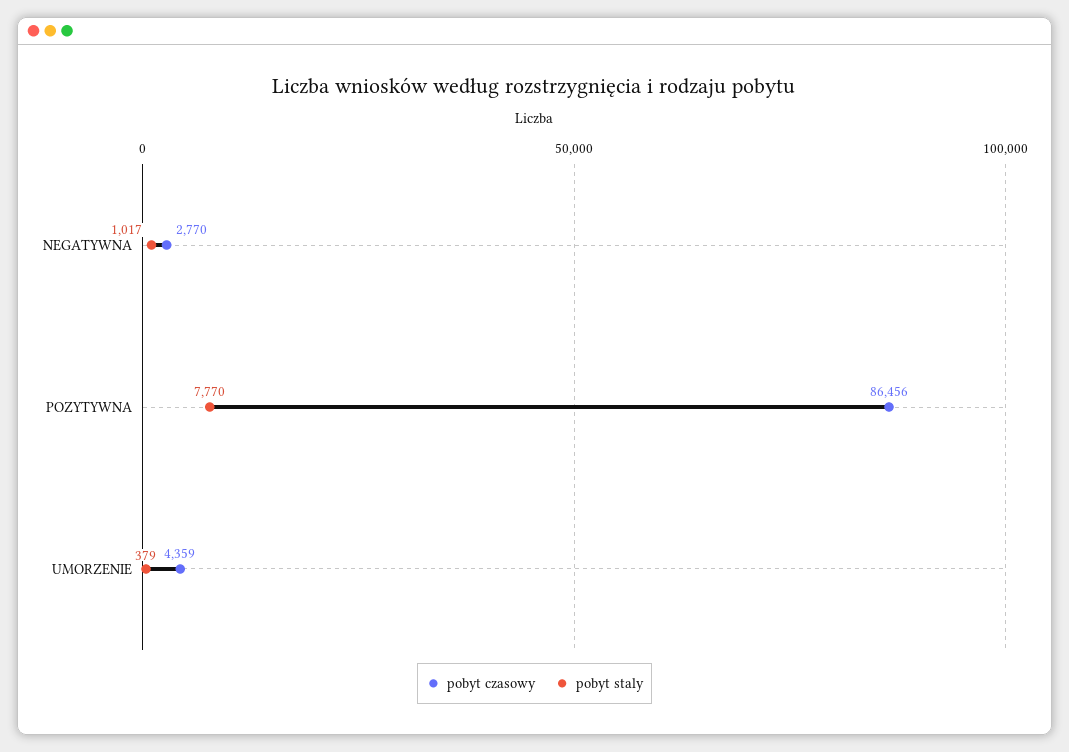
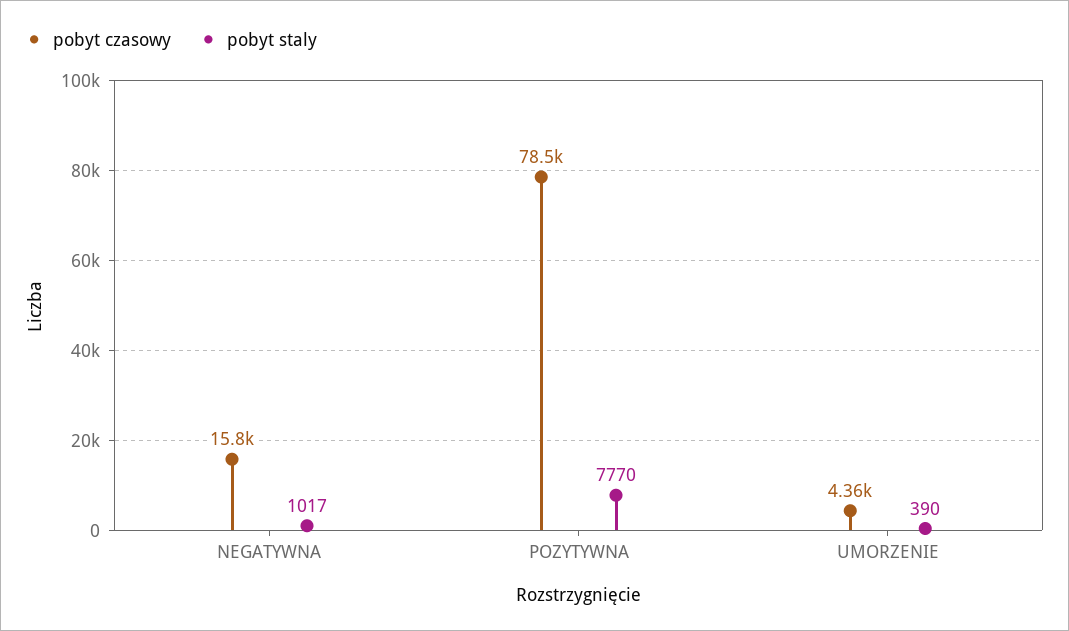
  {
    "pobyt czasowy": {
-     "NEGATYWNA": 2770,
+     "NEGATYWNA": 15800,
-     "POZYTYWNA": 86456,
+     "POZYTYWNA": 78500,
      "UMORZENIE": 4359
    },
    "pobyt staly": {
      "NEGATYWNA": 1017,
      "POZYTYWNA": 7770,
-     "UMORZENIE": 379
+     "UMORZENIE": 390
    }
  }

